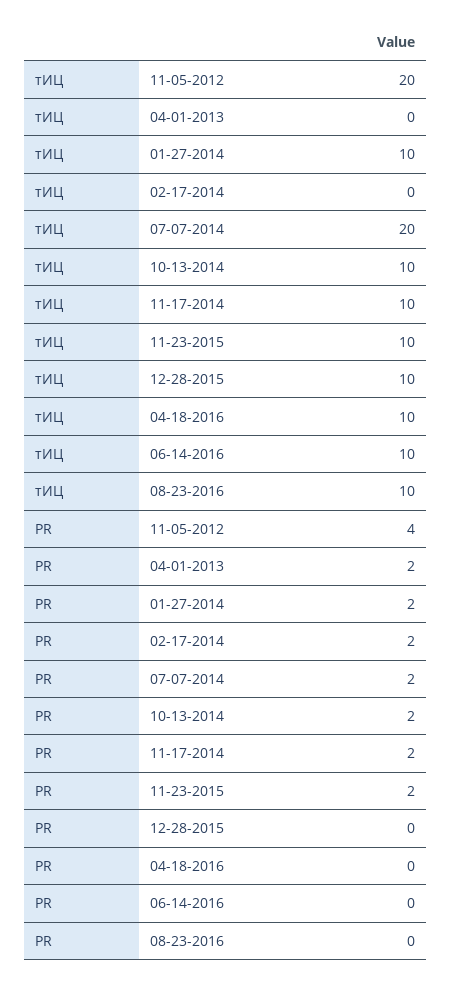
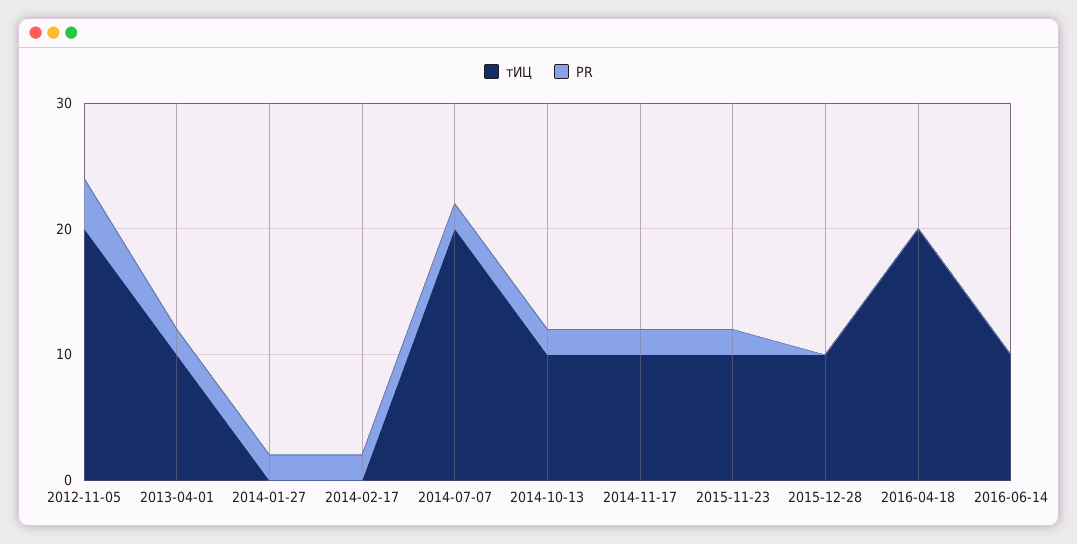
  {
    "тИЦ": {
      "11-05-2012": 20,
-     "04-01-2013": 0,
+     "04-01-2013": 10,
-     "01-27-2014": 10,
+     "01-27-2014": 0,
      "02-17-2014": 0,
      "07-07-2014": 20,
      "10-13-2014": 10,
      "11-17-2014": 10,
      "11-23-2015": 10,
      "12-28-2015": 10,
-     "04-18-2016": 10,
+     "04-18-2016": 20,
-     "06-14-2016": 10,
+     "06-14-2016": 10
-     "08-23-2016": 10
    },
    "PR": {
      "11-05-2012": 4,
      "04-01-2013": 2,
      "01-27-2014": 2,
      "02-17-2014": 2,
      "07-07-2014": 2,
      "10-13-2014": 2,
      "11-17-2014": 2,
      "11-23-2015": 2,
      "12-28-2015": 0,
      "04-18-2016": 0,
-     "06-14-2016": 0,
+     "06-14-2016": 0
-     "08-23-2016": 0
    }
  }

